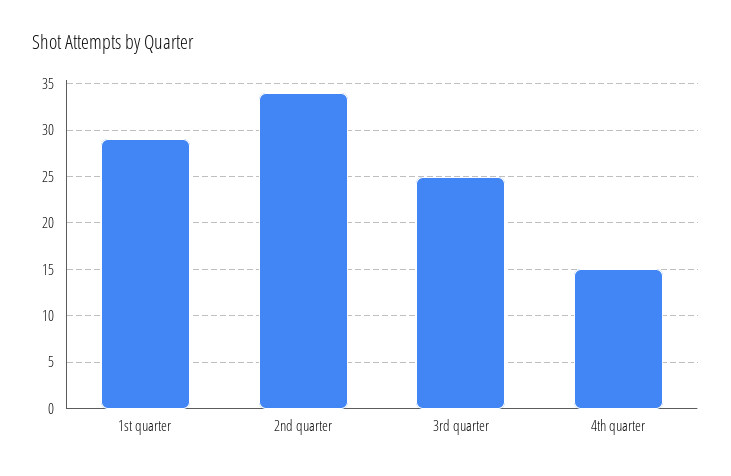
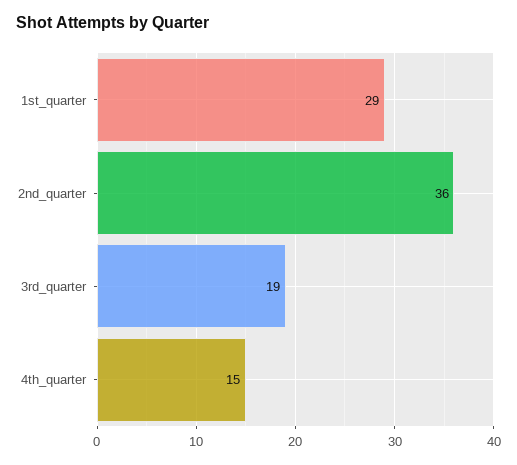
  {
    "1st quarter": 29,
-   "2nd quarter": 34,
+   "2nd quarter": 36,
-   "3rd quarter": 25,
+   "3rd quarter": 19,
    "4th quarter": 15
  }

